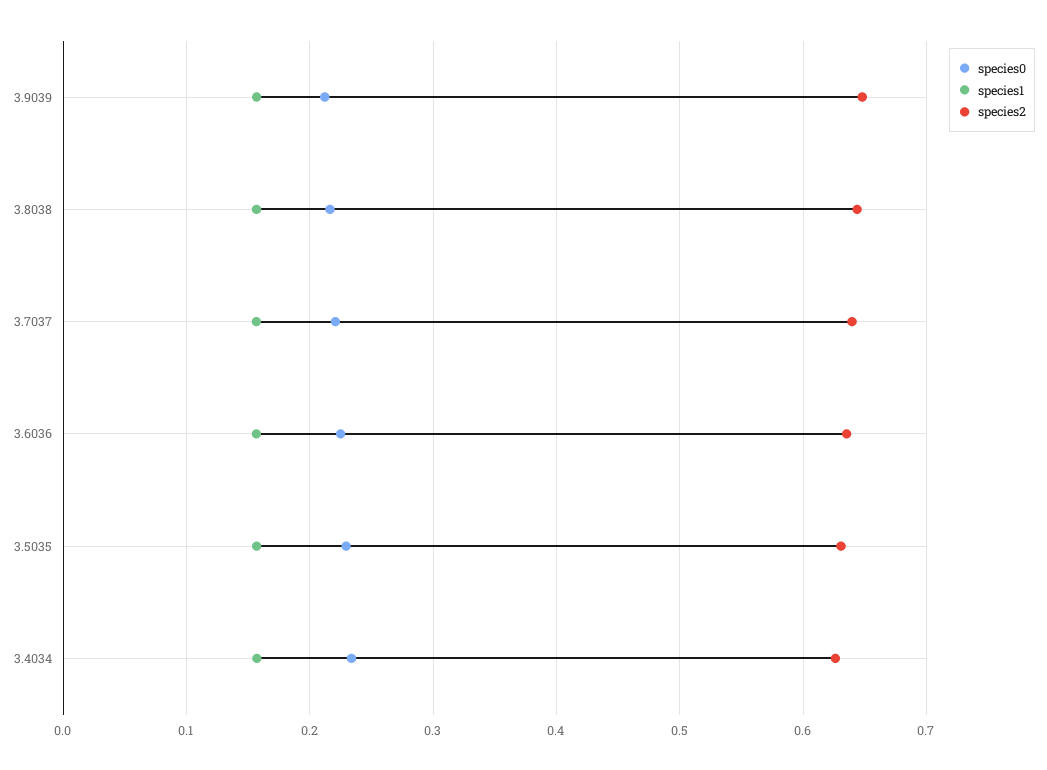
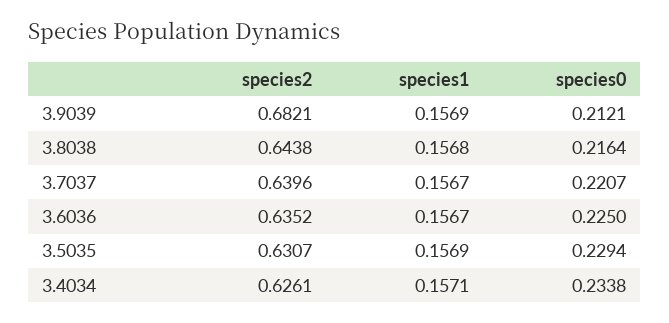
  {
    "species0": {
      "3.9039": 0.2121,
      "3.8038": 0.2164,
      "3.7037": 0.2207,
      "3.6036": 0.225,
      "3.5035": 0.2294,
      "3.4034": 0.2338
    },
    "species1": {
      "3.9039": 0.1569,
      "3.8038": 0.1568,
      "3.7037": 0.1567,
      "3.6036": 0.1567,
      "3.5035": 0.1569,
      "3.4034": 0.1571
    },
    "species2": {
-     "3.9039": 0.65,
+     "3.9039": 0.6821,
      "3.8038": 0.6438,
      "3.7037": 0.6396,
      "3.6036": 0.6352,
      "3.5035": 0.6307,
      "3.4034": 0.6261
    }
  }

